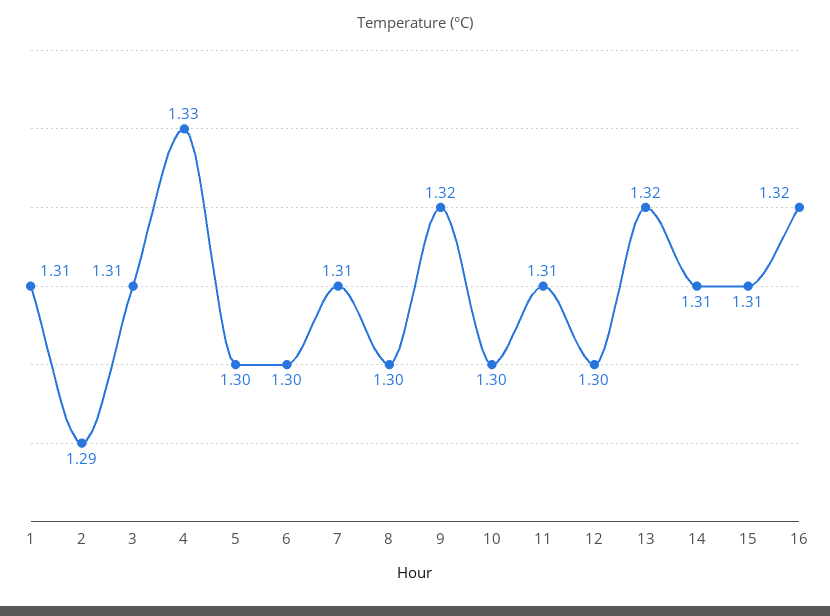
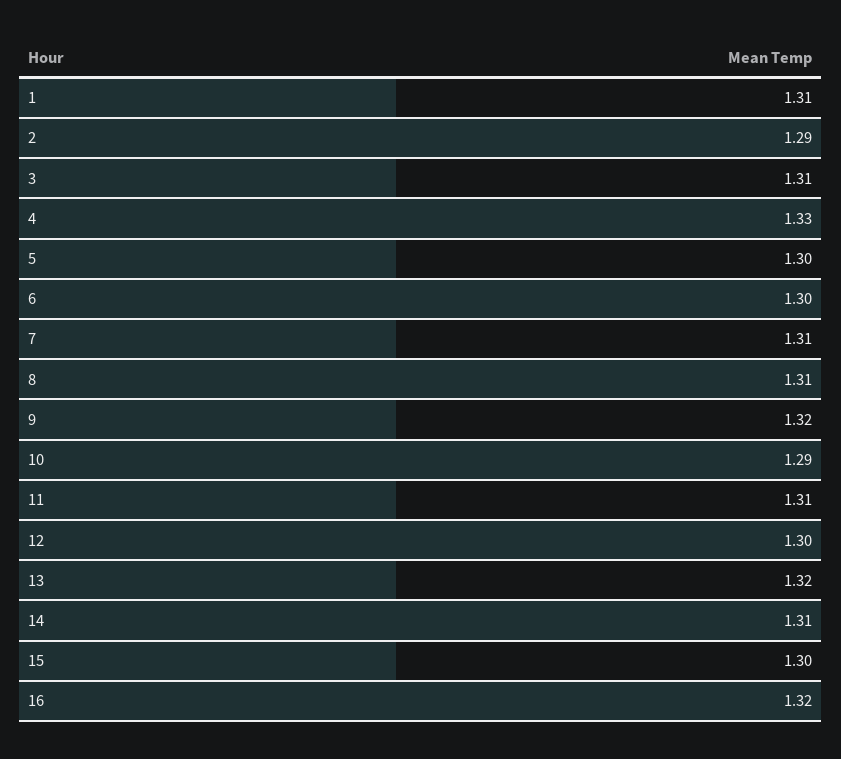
  {
    "1": 1.31,
    "2": 1.29,
    "3": 1.31,
    "4": 1.33,
    "5": 1.3,
    "6": 1.3,
    "7": 1.31,
-   "8": 1.3,
+   "8": 1.31,
    "9": 1.32,
-   "10": 1.3,
+   "10": 1.29,
    "11": 1.31,
    "12": 1.3,
    "13": 1.32,
    "14": 1.31,
-   "15": 1.31,
+   "15": 1.3,
    "16": 1.32
  }

